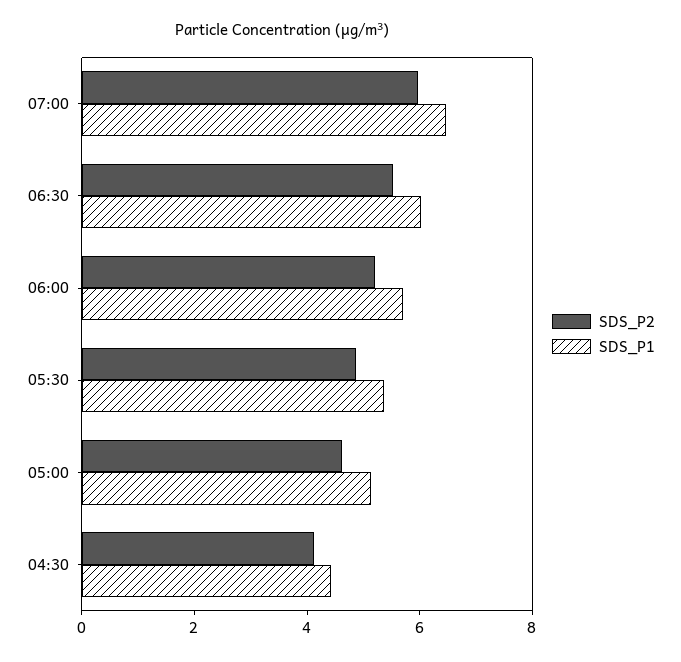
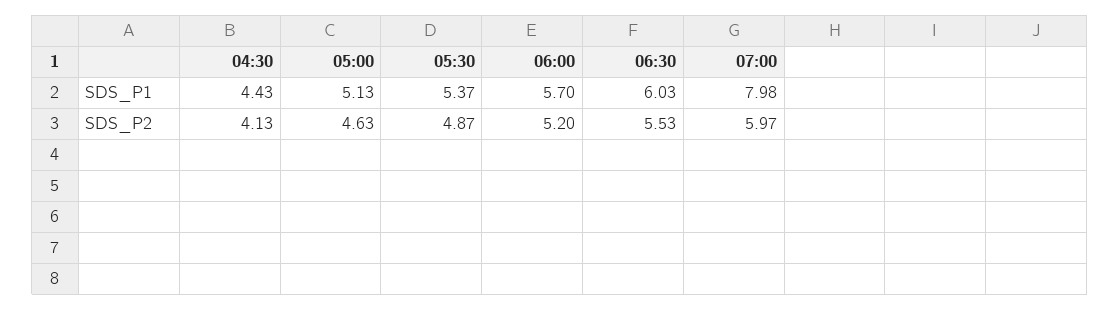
  {
    "SDS_P2": {
      "07:00": 5.97,
      "06:30": 5.53,
      "06:00": 5.2,
      "05:30": 4.87,
      "05:00": 4.63,
      "04:30": 4.13
    },
    "SDS_P1": {
-     "07:00": 6.5,
+     "07:00": 7.98,
      "06:30": 6.03,
      "06:00": 5.7,
      "05:30": 5.37,
      "05:00": 5.13,
      "04:30": 4.43
    }
  }

